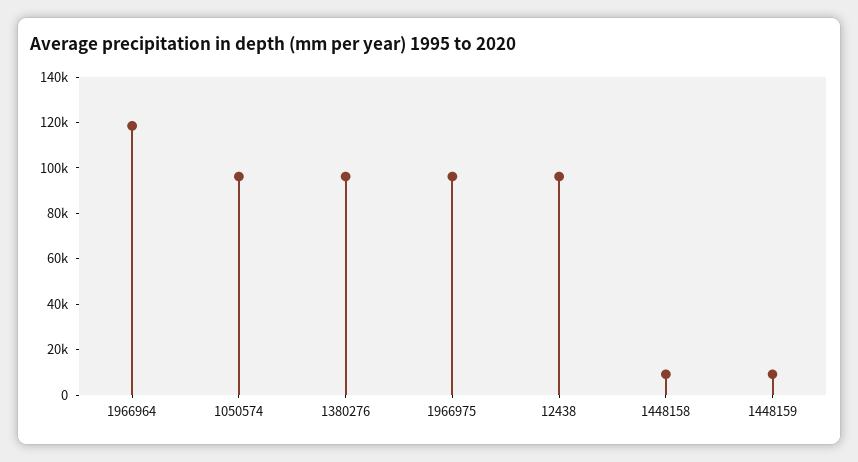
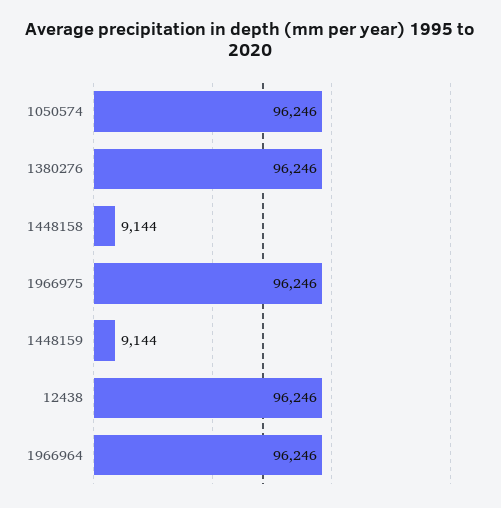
  {
-   "1966964": 120000,
+   "1966964": 96246,
    "1050574": 96246,
    "1380276": 96246,
    "1966975": 96246,
    "12438": 96246,
    "1448158": 9144,
    "1448159": 9144
  }

